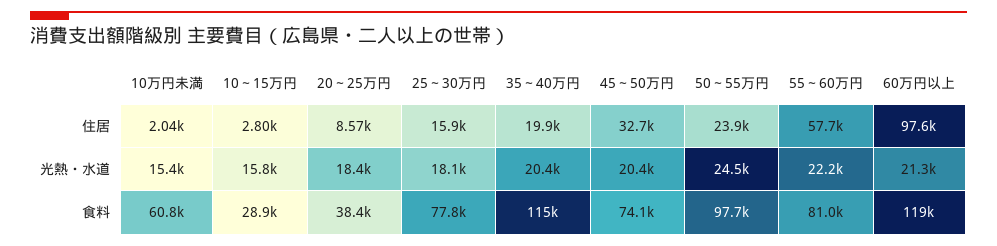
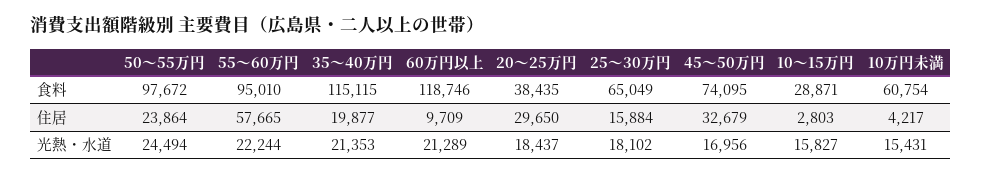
  {
    "10万円未満": {
-     "住居": 2040,
+     "住居": 4217,
      "光熱・水道": 15431,
      "食料": 60754
    },
    "10～15万円": {
      "住居": 2803,
      "光熱・水道": 15827,
      "食料": 28871
    },
    "20～25万円": {
-     "住居": 8570,
+     "住居": 29650,
      "光熱・水道": 18437,
      "食料": 38435
    },
    "25～30万円": {
      "住居": 15884,
      "光熱・水道": 18102,
-     "食料": 77800
+     "食料": 65049
    },
    "35～40万円": {
      "住居": 19877,
-     "光熱・水道": 20400,
+     "光熱・水道": 21353,
      "食料": 115115
    },
    "45～50万円": {
      "住居": 32679,
-     "光熱・水道": 20400,
+     "光熱・水道": 16956,
      "食料": 74095
    },
    "50～55万円": {
      "住居": 23864,
      "光熱・水道": 24494,
      "食料": 97672
    },
    "55～60万円": {
      "住居": 57665,
      "光熱・水道": 22244,
-     "食料": 81000
+     "食料": 95010
    },
    "60万円以上": {
-     "住居": 97600,
+     "住居": 9709,
      "光熱・水道": 21289,
      "食料": 118746
    }
  }

